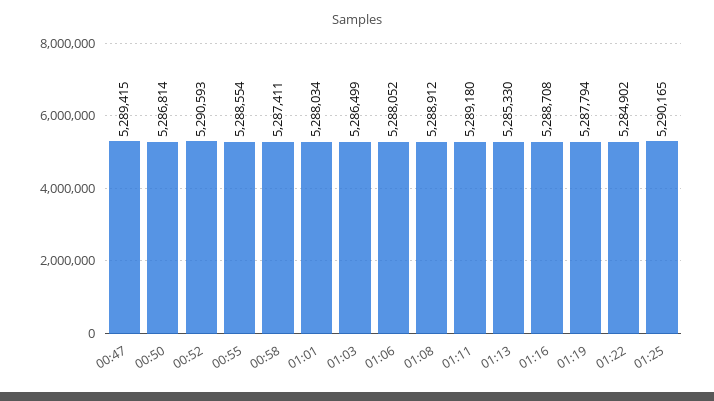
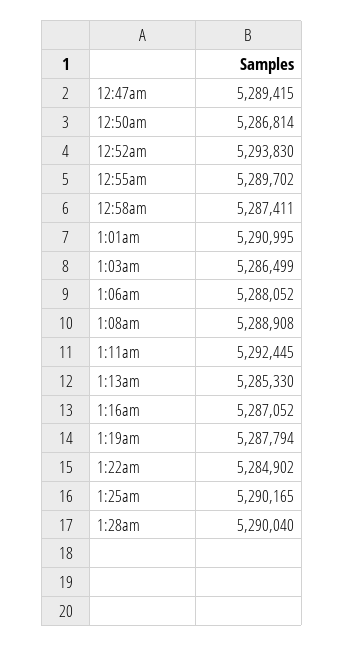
  {
    "00:47": 5289415,
    "00:50": 5286814,
-   "00:52": 5290593,
+   "00:52": 5293830,
-   "00:55": 5288554,
+   "00:55": 5289702,
    "00:58": 5287411,
-   "01:01": 5288034,
+   "01:01": 5290995,
    "01:03": 5286499,
    "01:06": 5288052,
-   "01:08": 5288912,
+   "01:08": 5288908,
-   "01:11": 5289180,
+   "01:11": 5292445,
    "01:13": 5285330,
-   "01:16": 5288708,
+   "01:16": 5287052,
    "01:19": 5287794,
    "01:22": 5284902,
-   "01:25": 5290165
+   "01:25": 5290165,
+   "1:28am": 5290040
  }

